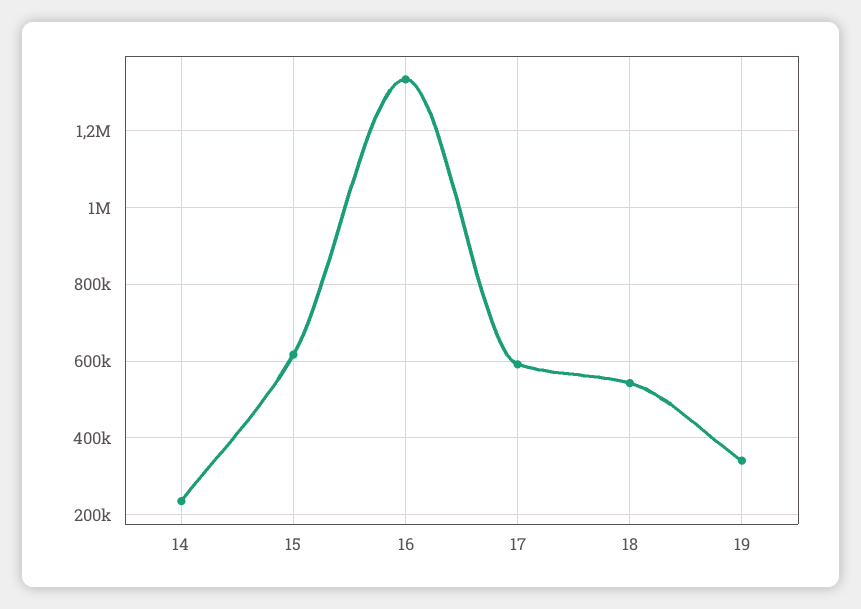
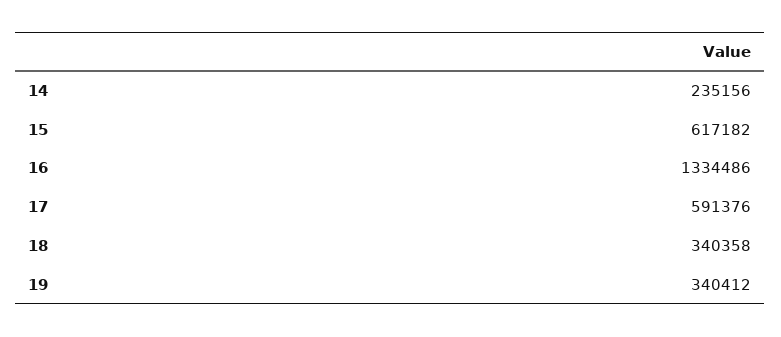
  {
    "14": 235156,
    "15": 617182,
    "16": 1334486,
    "17": 591376,
-   "18": 540000,
+   "18": 340358,
    "19": 340412
  }

